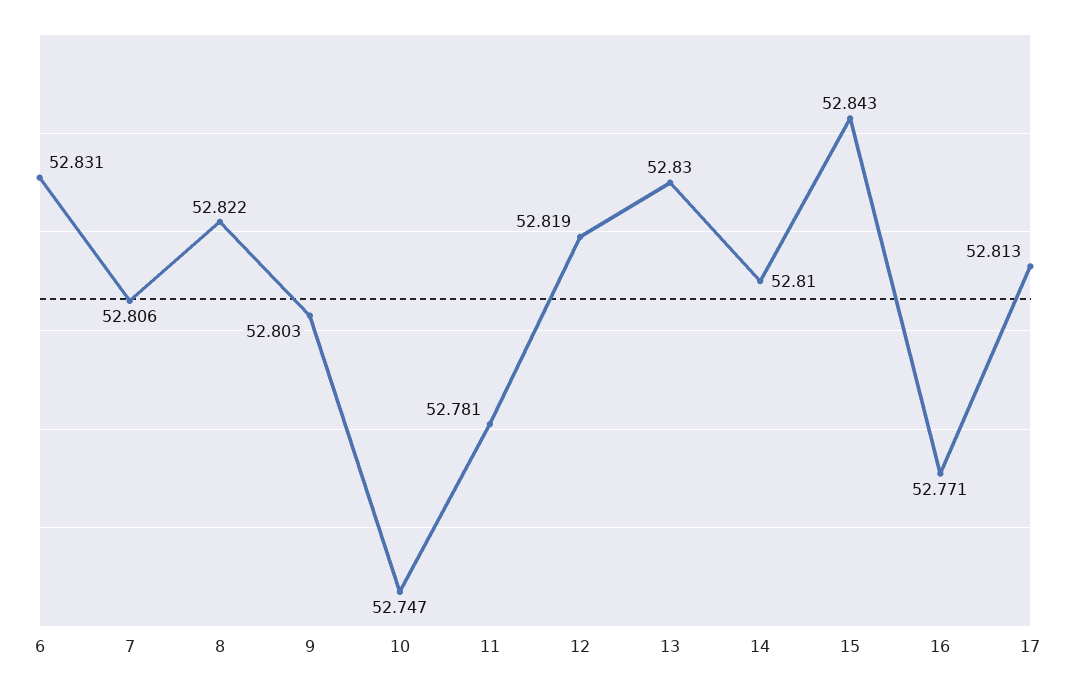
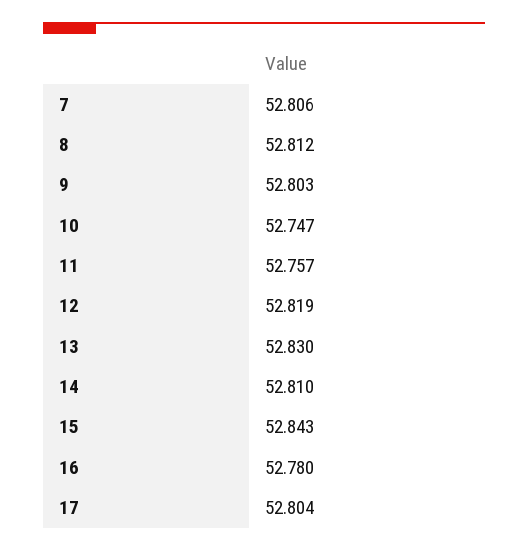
  {
-   "6": 52.831,
    "7": 52.806,
-   "8": 52.822,
+   "8": 52.812,
    "9": 52.803,
    "10": 52.747,
-   "11": 52.781,
+   "11": 52.757,
    "12": 52.819,
    "13": 52.83,
    "14": 52.81,
    "15": 52.843,
-   "16": 52.771,
+   "16": 52.78,
-   "17": 52.813
+   "17": 52.804
  }

